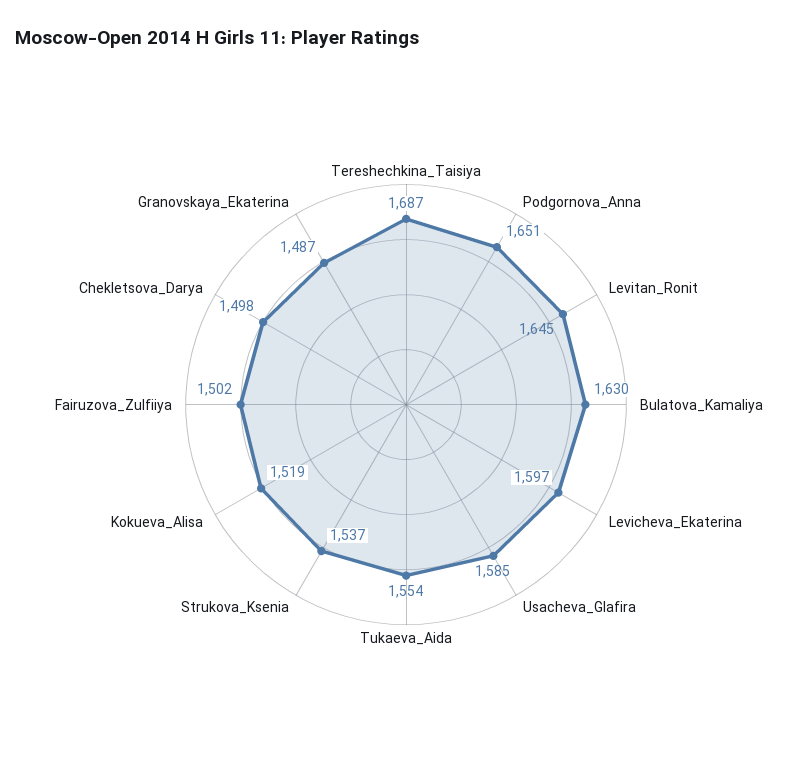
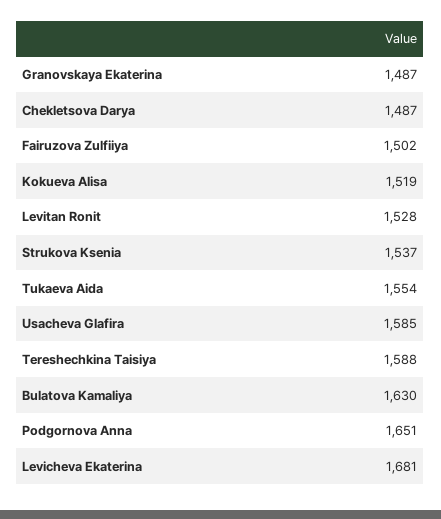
  {
-   "Tereshechkina_Taisiya": 1687,
+   "Tereshechkina_Taisiya": 1588,
    "Podgornova_Anna": 1651,
-   "Levitan_Ronit": 1645,
+   "Levitan_Ronit": 1528,
    "Bulatova_Kamaliya": 1630,
-   "Levicheva_Ekaterina": 1597,
+   "Levicheva_Ekaterina": 1681,
    "Usacheva_Glafira": 1585,
    "Tukaeva_Aida": 1554,
    "Strukova_Ksenia": 1537,
    "Kokueva_Alisa": 1519,
    "Fairuzova_Zulfiiya": 1502,
-   "Chekletsova_Darya": 1498,
+   "Chekletsova_Darya": 1487,
    "Granovskaya_Ekaterina": 1487
  }

